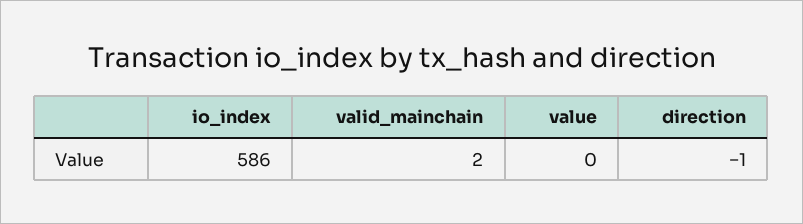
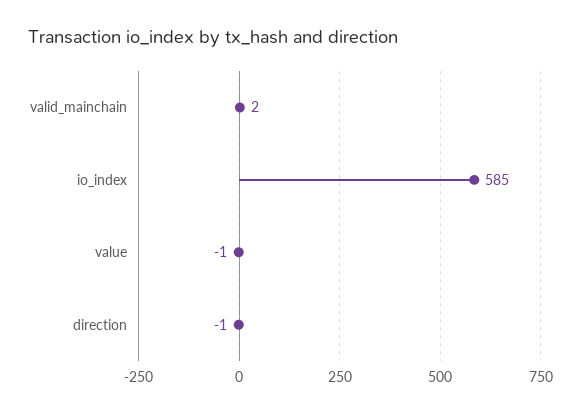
  {
-   "io_index": 586,
+   "io_index": 585,
    "valid_mainchain": 2,
-   "value": 0,
+   "value": -1,
    "direction": -1
  }

